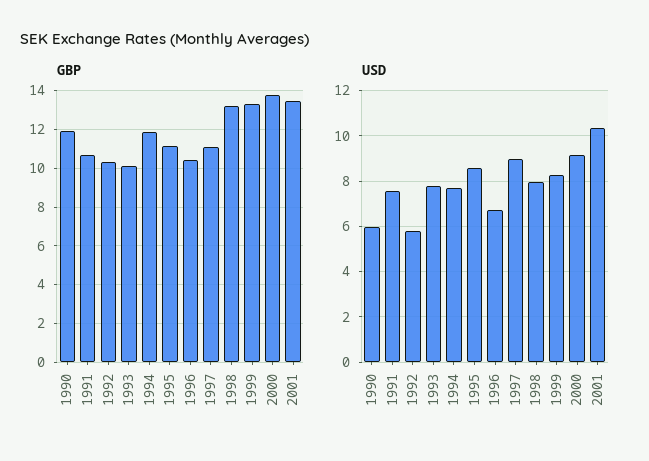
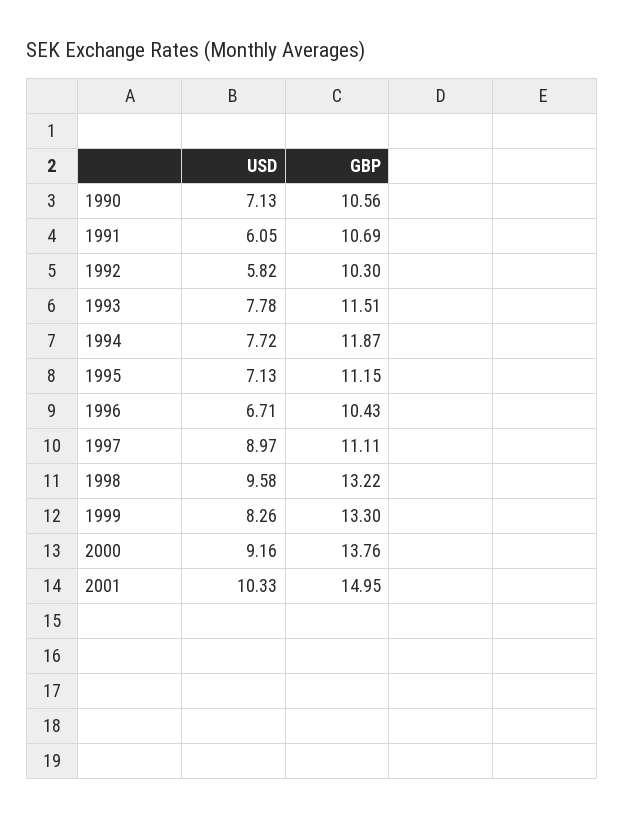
  {
    "GBP": {
-     "1990": 12,
+     "1990": 10.56,
      "1991": 10.69,
      "1992": 10.3,
-     "1993": 10,
+     "1993": 11.51,
      "1994": 11.87,
      "1995": 11.15,
      "1996": 10.43,
      "1997": 11.11,
      "1998": 13.22,
      "1999": 13.3,
      "2000": 13.76,
-     "2001": 13.5
+     "2001": 14.95
    },
    "USD": {
-     "1990": 6,
+     "1990": 7.13,
-     "1991": 7.5,
+     "1991": 6.05,
      "1992": 5.82,
      "1993": 7.78,
      "1994": 7.72,
-     "1995": 8.5,
+     "1995": 7.13,
      "1996": 6.71,
      "1997": 8.97,
-     "1998": 8,
+     "1998": 9.58,
      "1999": 8.26,
      "2000": 9.16,
      "2001": 10.33
    }
  }

